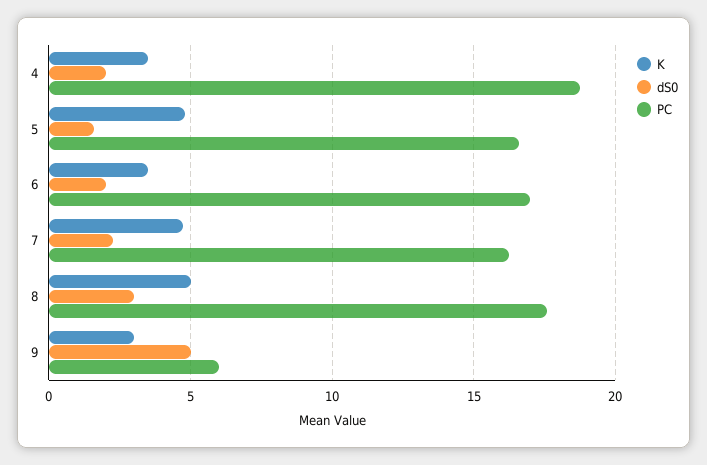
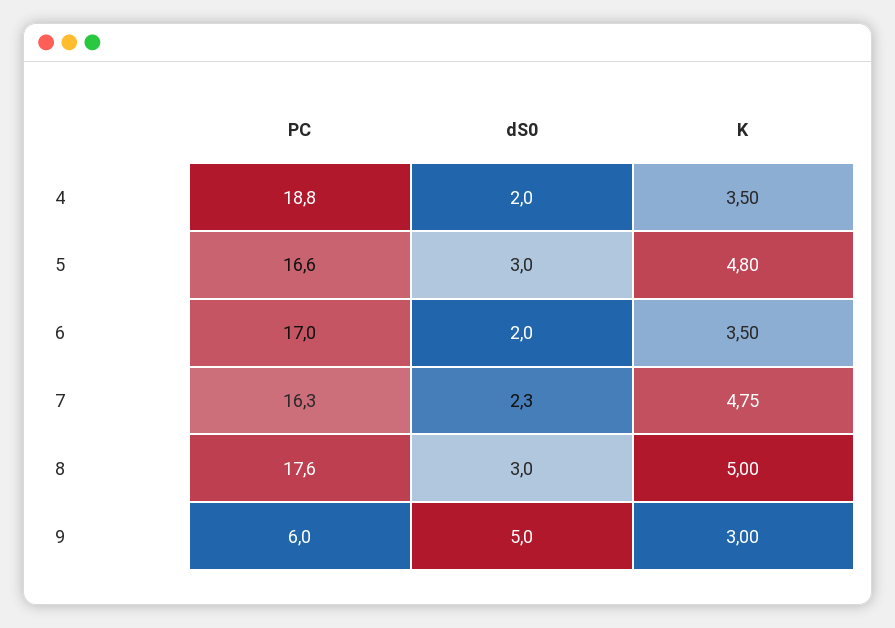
  {
    "K": {
      "4": 3.5,
      "5": 4.8,
      "6": 3.5,
      "7": 4.75,
      "8": 5,
      "9": 3
    },
    "dS0": {
      "4": 2,
-     "5": 1.5,
+     "5": 3,
      "6": 2,
      "7": 2.3,
      "8": 3,
      "9": 5
    },
    "PC": {
      "4": 18.8,
      "5": 16.6,
      "6": 17,
      "7": 16.3,
      "8": 17.6,
      "9": 6
    }
  }

